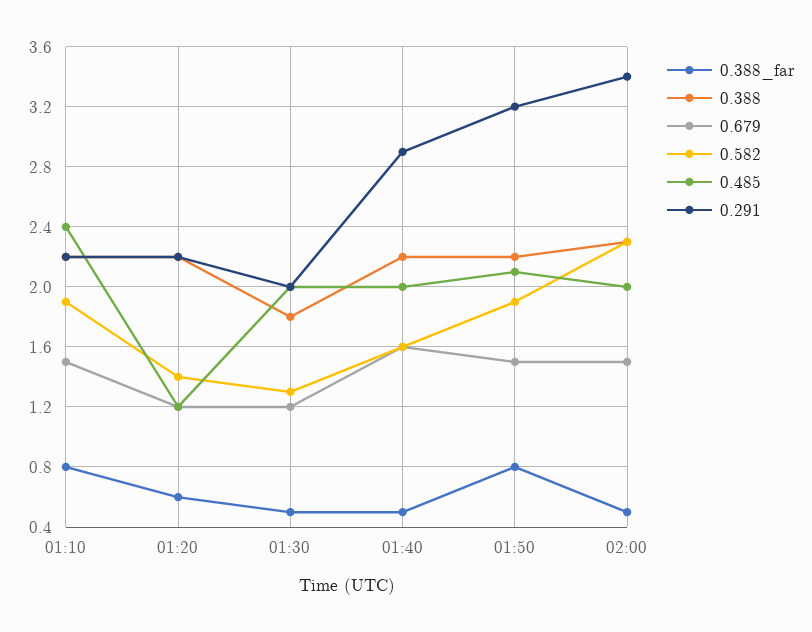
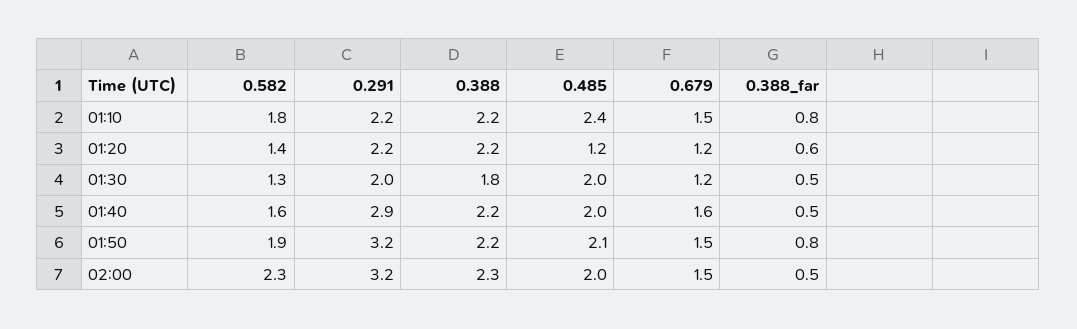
  {
    "0.388_far": {
      "01:10": 0.8,
      "01:20": 0.6,
      "01:30": 0.5,
      "01:40": 0.5,
      "01:50": 0.8,
      "02:00": 0.5
    },
    "0.388": {
      "01:10": 2.2,
      "01:20": 2.2,
      "01:30": 1.8,
      "01:40": 2.2,
      "01:50": 2.2,
      "02:00": 2.3
    },
    "0.679": {
      "01:10": 1.5,
      "01:20": 1.2,
      "01:30": 1.2,
      "01:40": 1.6,
      "01:50": 1.5,
      "02:00": 1.5
    },
    "0.582": {
-     "01:10": 1.9,
+     "01:10": 1.8,
      "01:20": 1.4,
      "01:30": 1.3,
      "01:40": 1.6,
      "01:50": 1.9,
      "02:00": 2.3
    },
    "0.485": {
      "01:10": 2.4,
      "01:20": 1.2,
      "01:30": 2,
      "01:40": 2,
      "01:50": 2.1,
      "02:00": 2
    },
    "0.291": {
      "01:10": 2.2,
      "01:20": 2.2,
      "01:30": 2,
      "01:40": 2.9,
      "01:50": 3.2,
-     "02:00": 3.4
+     "02:00": 3.2
    }
  }

